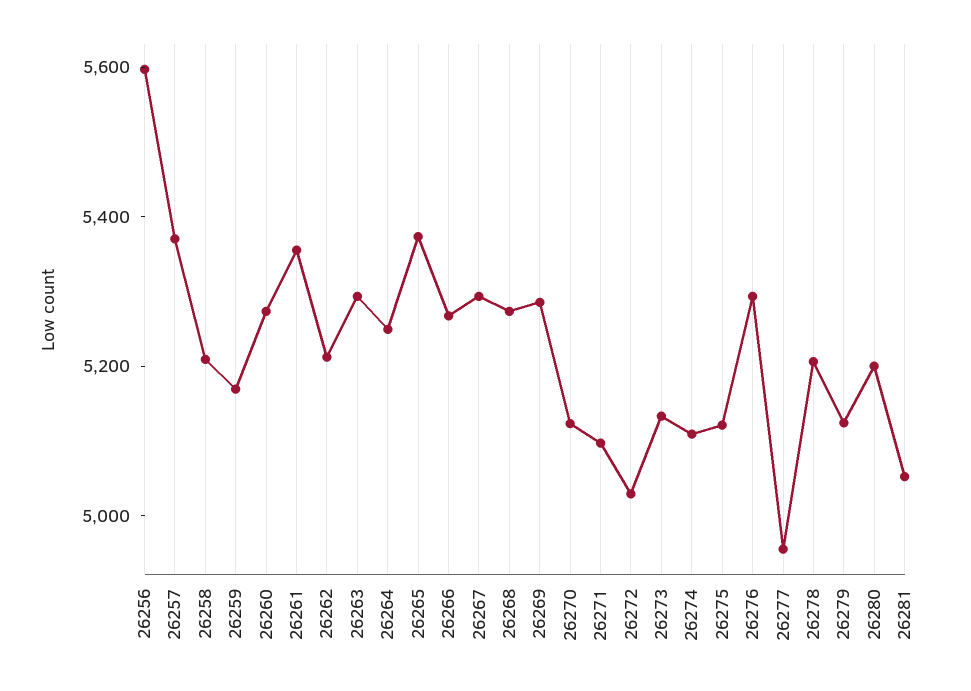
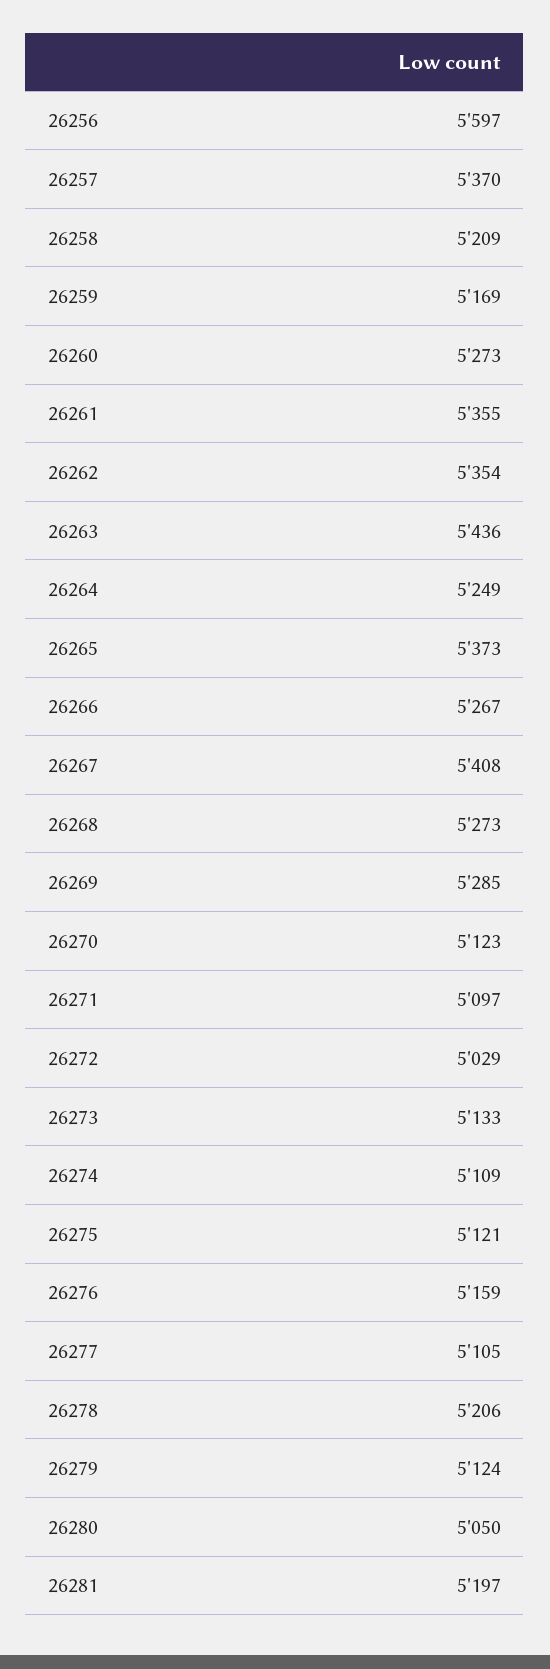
  {
    "26256": 5597,
    "26257": 5370,
    "26258": 5209,
    "26259": 5169,
    "26260": 5273,
    "26261": 5355,
-   "26262": 5200,
+   "26262": 5354,
-   "26263": 5300,
+   "26263": 5436,
    "26264": 5249,
    "26265": 5373,
    "26266": 5267,
-   "26267": 5300,
+   "26267": 5408,
    "26268": 5273,
    "26269": 5285,
    "26270": 5123,
    "26271": 5097,
    "26272": 5029,
    "26273": 5133,
    "26274": 5109,
    "26275": 5121,
-   "26276": 5300,
+   "26276": 5159,
-   "26277": 4950,
+   "26277": 5105,
    "26278": 5206,
    "26279": 5124,
-   "26280": 5200,
+   "26280": 5050,
-   "26281": 5050
+   "26281": 5197
  }

